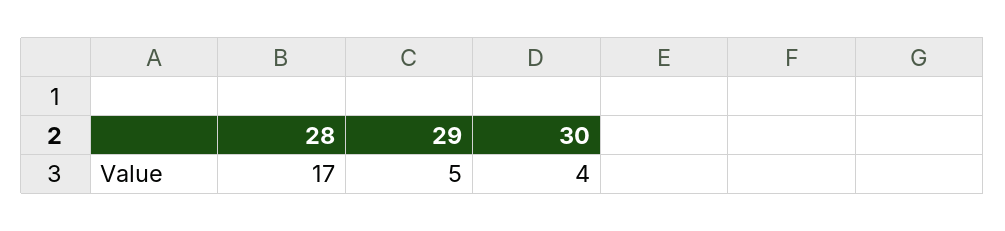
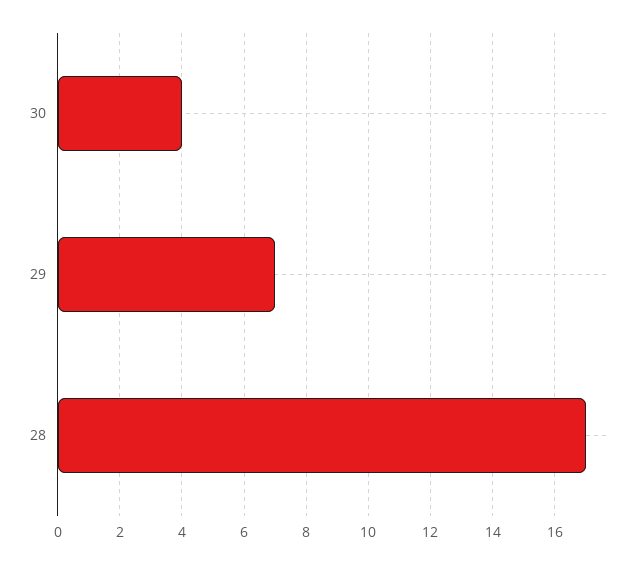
  {
    "28": 17,
-   "29": 5,
+   "29": 7,
    "30": 4
  }

